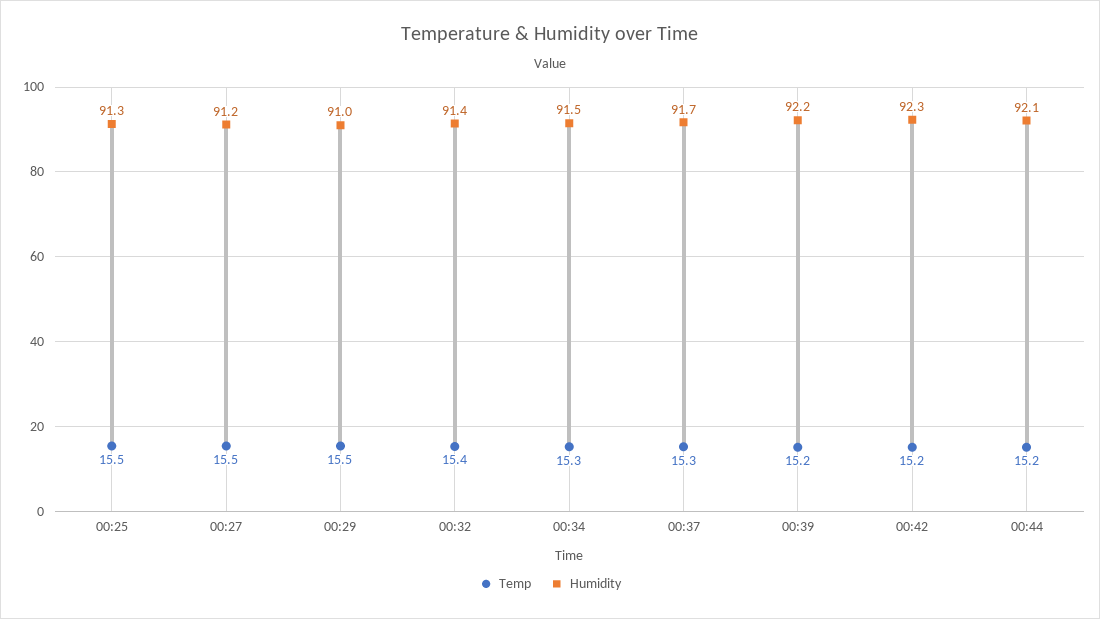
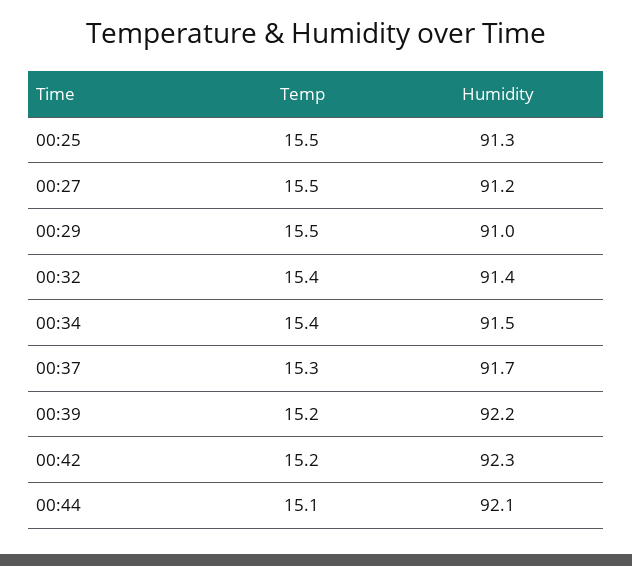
  {
    "Temp": {
      "00:25": 15.5,
      "00:27": 15.5,
      "00:29": 15.5,
      "00:32": 15.4,
-     "00:34": 15.3,
+     "00:34": 15.4,
      "00:37": 15.3,
      "00:39": 15.2,
      "00:42": 15.2,
-     "00:44": 15.2
+     "00:44": 15.1
    },
    "Humidity": {
      "00:25": 91.3,
      "00:27": 91.2,
      "00:29": 91,
      "00:32": 91.4,
      "00:34": 91.5,
      "00:37": 91.7,
      "00:39": 92.2,
      "00:42": 92.3,
      "00:44": 92.1
    }
  }

